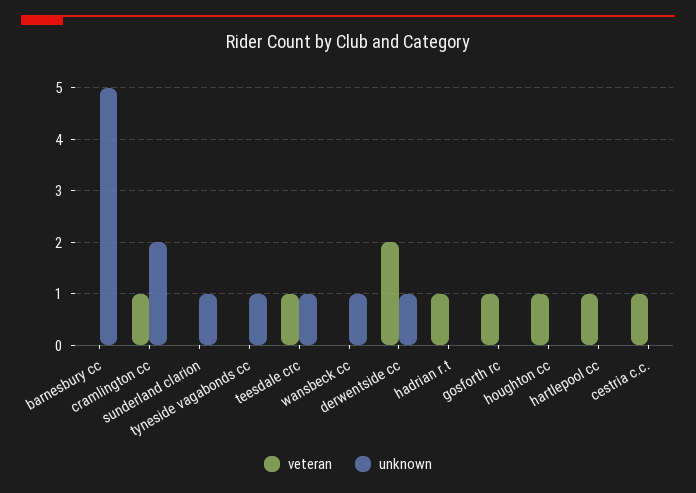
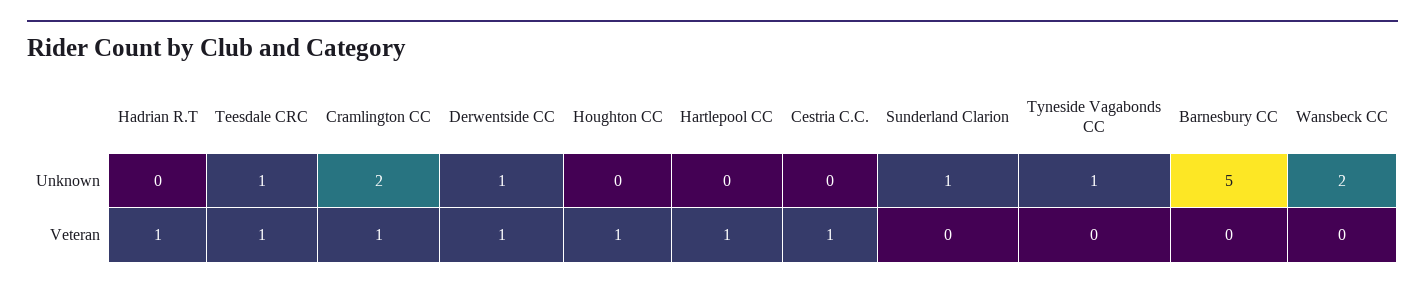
  {
    "veteran": {
      "barnesbury cc": 0,
      "cramlington cc": 1,
      "sunderland clarion": 0,
      "tyneside vagabonds cc": 0,
      "teesdale crc": 1,
      "wansbeck cc": 0,
-     "derwentside cc": 2,
+     "derwentside cc": 1,
      "hadrian r.t": 1,
-     "gosforth rc": 1,
      "houghton cc": 1,
      "hartlepool cc": 1,
      "cestria c.c.": 1
    },
    "unknown": {
      "barnesbury cc": 5,
      "cramlington cc": 2,
      "sunderland clarion": 1,
      "tyneside vagabonds cc": 1,
      "teesdale crc": 1,
-     "wansbeck cc": 1,
+     "wansbeck cc": 2,
      "derwentside cc": 1,
      "hadrian r.t": 0,
-     "gosforth rc": 0,
      "houghton cc": 0,
      "hartlepool cc": 0,
      "cestria c.c.": 0
    }
  }

